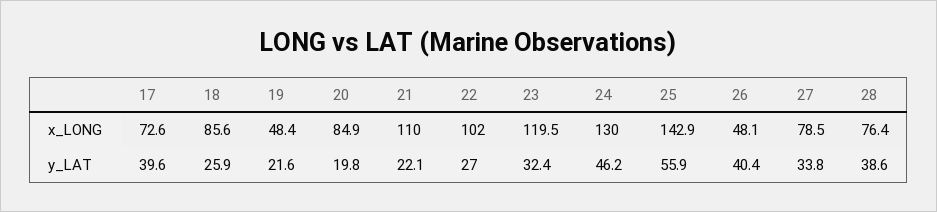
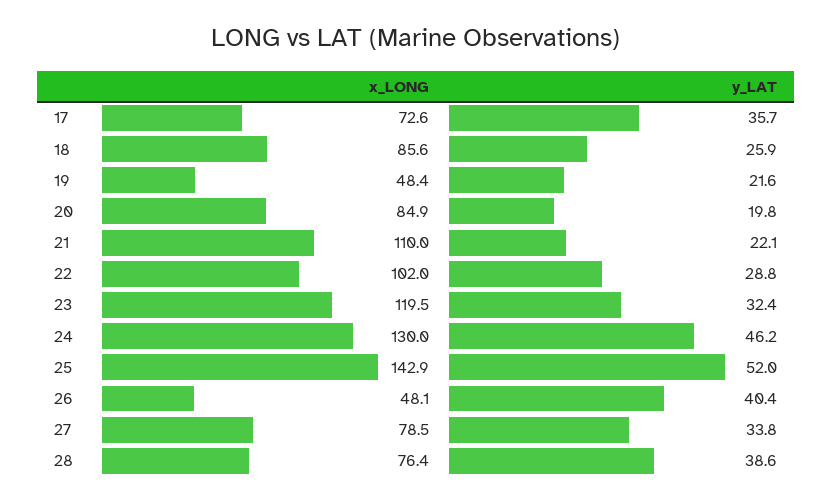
  {
    "17": {
      "x_LONG": 72.6,
-     "y_LAT": 39.6
+     "y_LAT": 35.7
    },
    "18": {
      "x_LONG": 85.6,
      "y_LAT": 25.9
    },
    "19": {
      "x_LONG": 48.4,
      "y_LAT": 21.6
    },
    "20": {
      "x_LONG": 84.9,
      "y_LAT": 19.8
    },
    "21": {
      "x_LONG": 110,
      "y_LAT": 22.1
    },
    "22": {
      "x_LONG": 102,
-     "y_LAT": 27
+     "y_LAT": 28.8
    },
    "23": {
      "x_LONG": 119.5,
      "y_LAT": 32.4
    },
    "24": {
      "x_LONG": 130,
      "y_LAT": 46.2
    },
    "25": {
      "x_LONG": 142.9,
-     "y_LAT": 55.9
+     "y_LAT": 52
    },
    "26": {
      "x_LONG": 48.1,
      "y_LAT": 40.4
    },
    "27": {
      "x_LONG": 78.5,
      "y_LAT": 33.8
    },
    "28": {
      "x_LONG": 76.4,
      "y_LAT": 38.6
    }
  }

